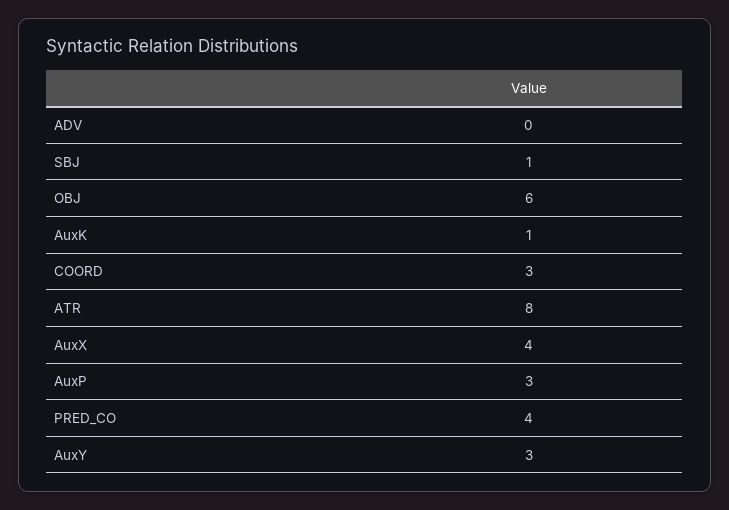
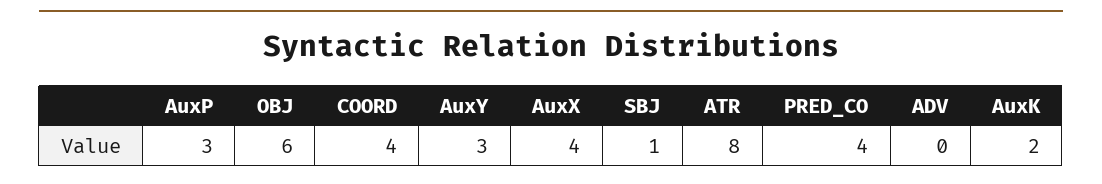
  {
    "ADV": 0,
    "SBJ": 1,
    "OBJ": 6,
-   "AuxK": 1,
+   "AuxK": 2,
-   "COORD": 3,
+   "COORD": 4,
    "ATR": 8,
    "AuxX": 4,
    "AuxP": 3,
    "PRED_CO": 4,
    "AuxY": 3
  }

